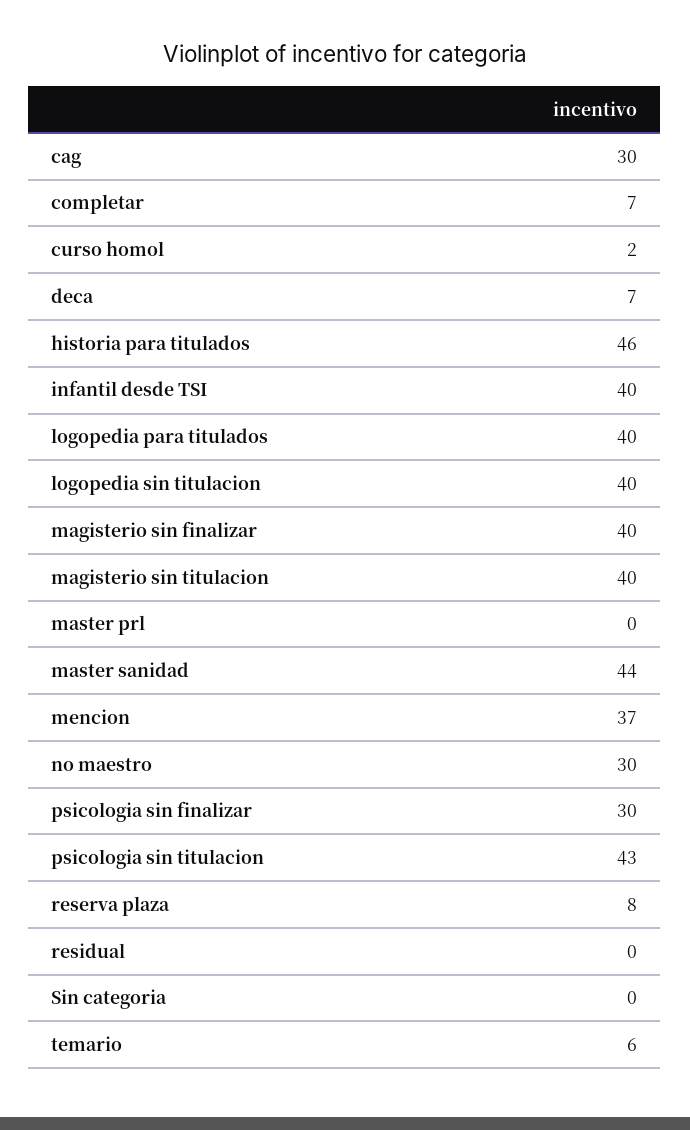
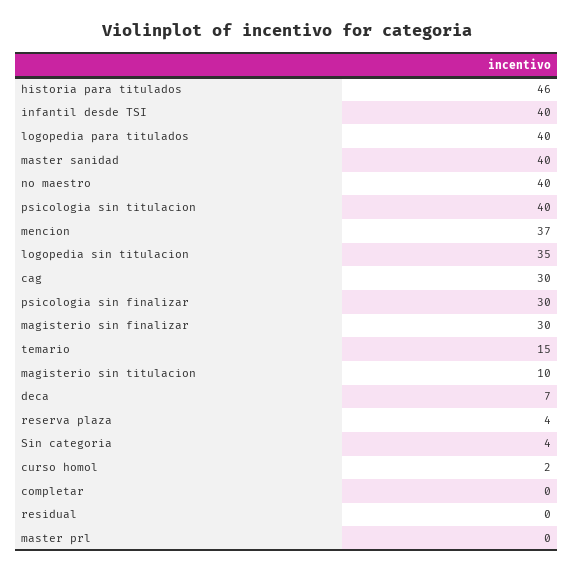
  {
    "cag": 30,
-   "completar": 7,
+   "completar": 0,
    "curso homol": 2,
    "deca": 7,
    "historia para titulados": 46,
    "infantil desde TSI": 40,
    "logopedia para titulados": 40,
-   "logopedia sin titulacion": 40,
+   "logopedia sin titulacion": 35,
-   "magisterio sin finalizar": 40,
+   "magisterio sin finalizar": 30,
-   "magisterio sin titulacion": 40,
+   "magisterio sin titulacion": 10,
    "master prl": 0,
-   "master sanidad": 44,
+   "master sanidad": 40,
    "mencion": 37,
-   "no maestro": 30,
+   "no maestro": 40,
    "psicologia sin finalizar": 30,
-   "psicologia sin titulacion": 43,
+   "psicologia sin titulacion": 40,
-   "reserva plaza": 8,
+   "reserva plaza": 4,
    "residual": 0,
-   "Sin categoria": 0,
+   "Sin categoria": 4,
-   "temario": 6
+   "temario": 15
  }

